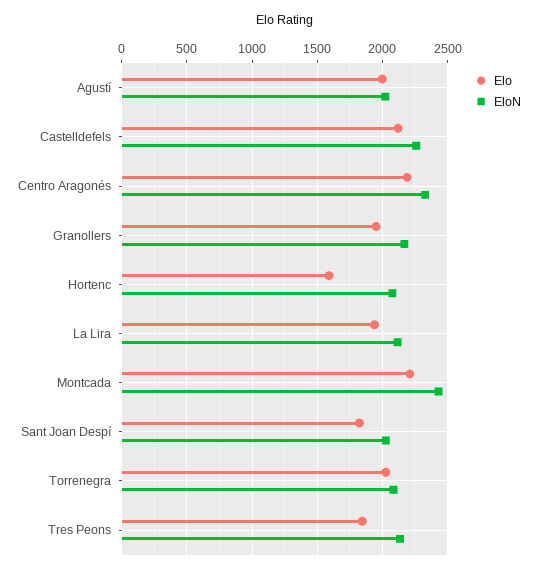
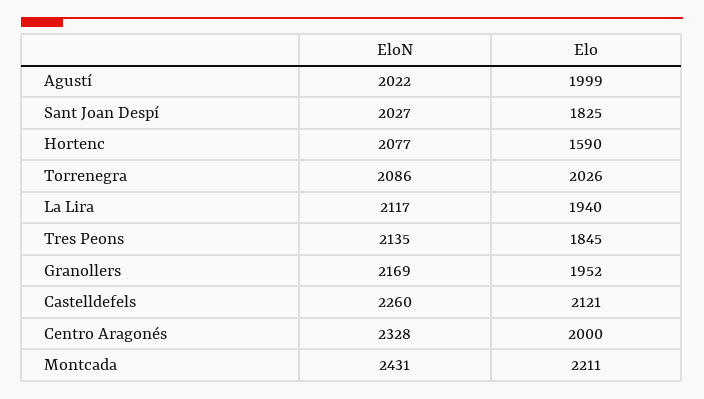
  {
    "Elo": {
      "Agustí": 1999,
      "Castelldefels": 2121,
-     "Centro Aragonés": 2200,
+     "Centro Aragonés": 2000,
      "Granollers": 1952,
      "Hortenc": 1590,
      "La Lira": 1940,
      "Montcada": 2211,
      "Sant Joan Despí": 1825,
      "Torrenegra": 2026,
      "Tres Peons": 1845
    },
    "EloN": {
      "Agustí": 2022,
      "Castelldefels": 2260,
      "Centro Aragonés": 2328,
      "Granollers": 2169,
      "Hortenc": 2077,
      "La Lira": 2117,
      "Montcada": 2431,
      "Sant Joan Despí": 2027,
      "Torrenegra": 2086,
      "Tres Peons": 2135
    }
  }

